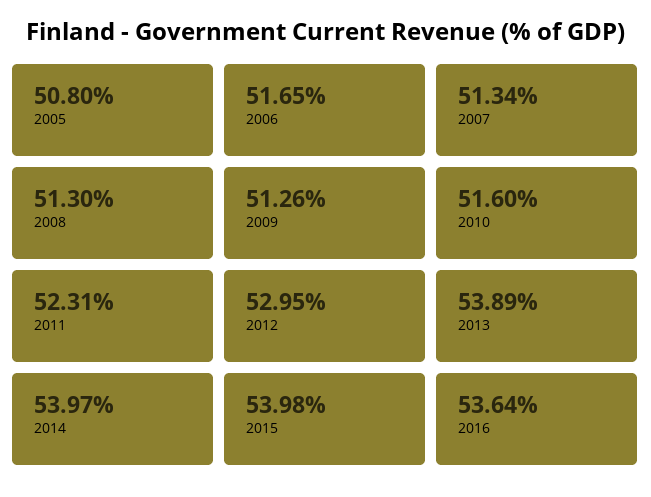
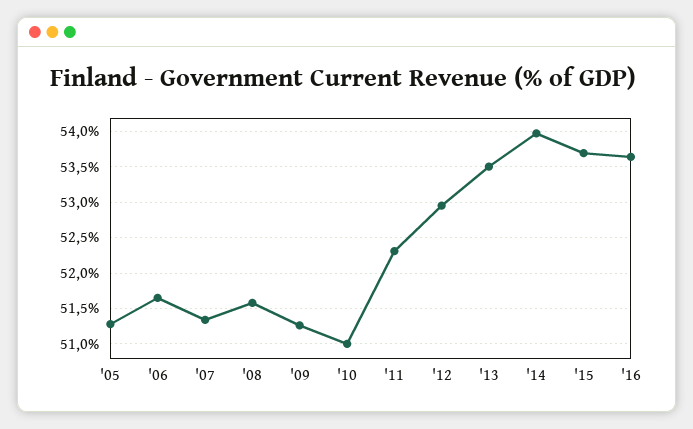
  {
-   "2005": 50.8,
+   "2005": 51.3,
    "2006": 51.65,
    "2007": 51.34,
-   "2008": 51.3,
+   "2008": 51.6,
    "2009": 51.26,
-   "2010": 51.6,
+   "2010": 51,
    "2011": 52.31,
    "2012": 52.95,
-   "2013": 53.89,
+   "2013": 53.5,
    "2014": 53.97,
-   "2015": 53.98,
+   "2015": 53.7,
    "2016": 53.64
  }

